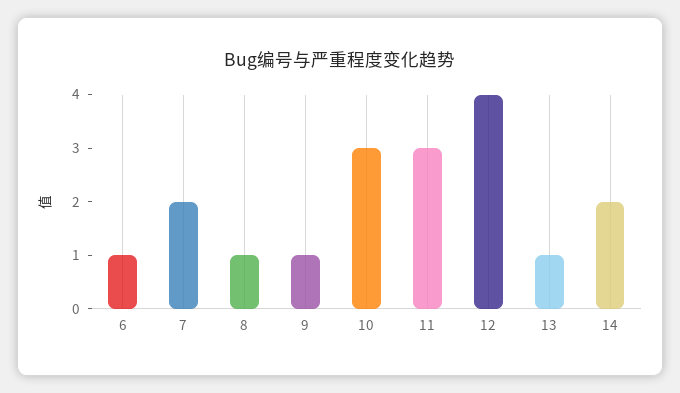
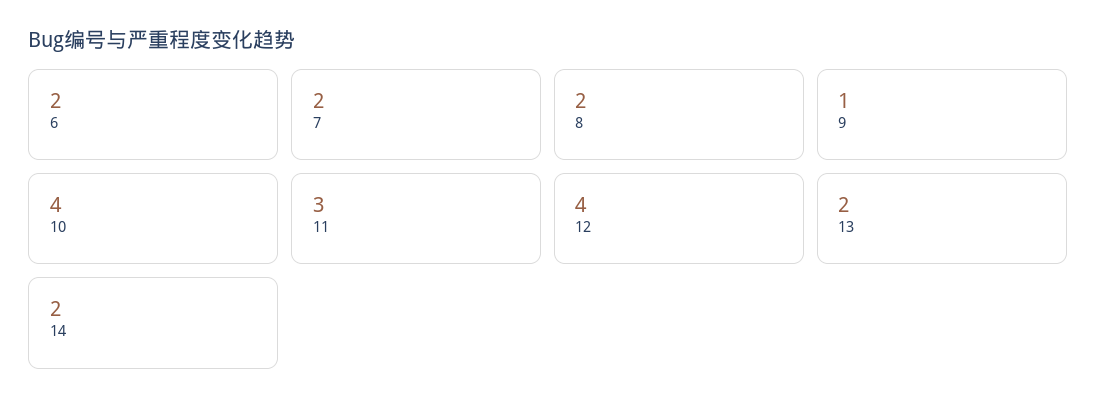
  {
-   "6": 1,
+   "6": 2,
    "7": 2,
-   "8": 1,
+   "8": 2,
    "9": 1,
-   "10": 3,
+   "10": 4,
    "11": 3,
    "12": 4,
-   "13": 1,
+   "13": 2,
    "14": 2
  }

